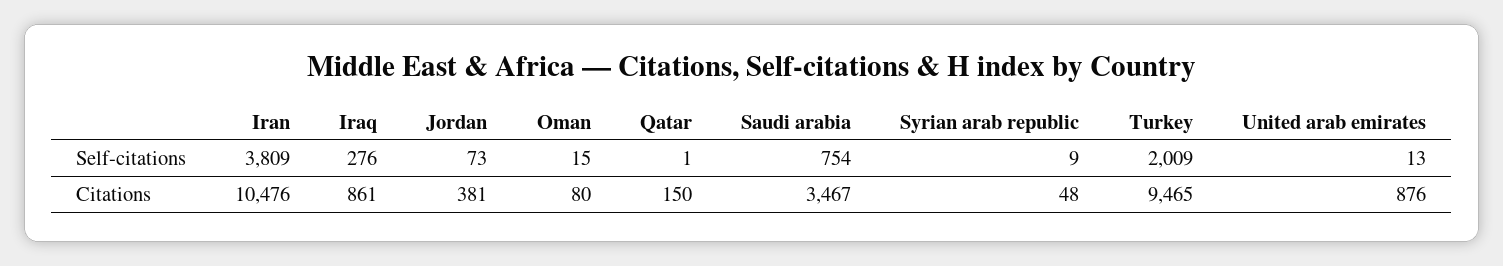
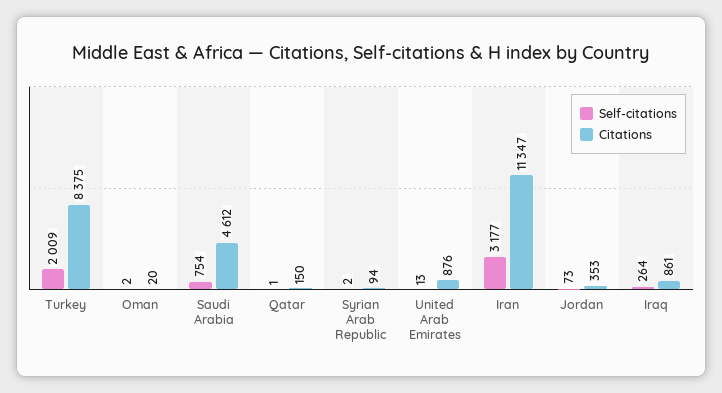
  {
    "Self-citations": {
-     "Iran": 3809,
+     "Iran": 3177,
-     "Iraq": 276,
+     "Iraq": 264,
      "Jordan": 73,
-     "Oman": 15,
+     "Oman": 2,
      "Qatar": 1,
      "Saudi arabia": 754,
-     "Syrian arab republic": 9,
+     "Syrian arab republic": 2,
      "Turkey": 2009,
      "United arab emirates": 13
    },
    "Citations": {
-     "Iran": 10476,
+     "Iran": 11347,
      "Iraq": 861,
-     "Jordan": 381,
+     "Jordan": 353,
-     "Oman": 80,
+     "Oman": 20,
      "Qatar": 150,
-     "Saudi arabia": 3467,
+     "Saudi arabia": 4612,
-     "Syrian arab republic": 48,
+     "Syrian arab republic": 94,
-     "Turkey": 9465,
+     "Turkey": 8375,
      "United arab emirates": 876
    }
  }

